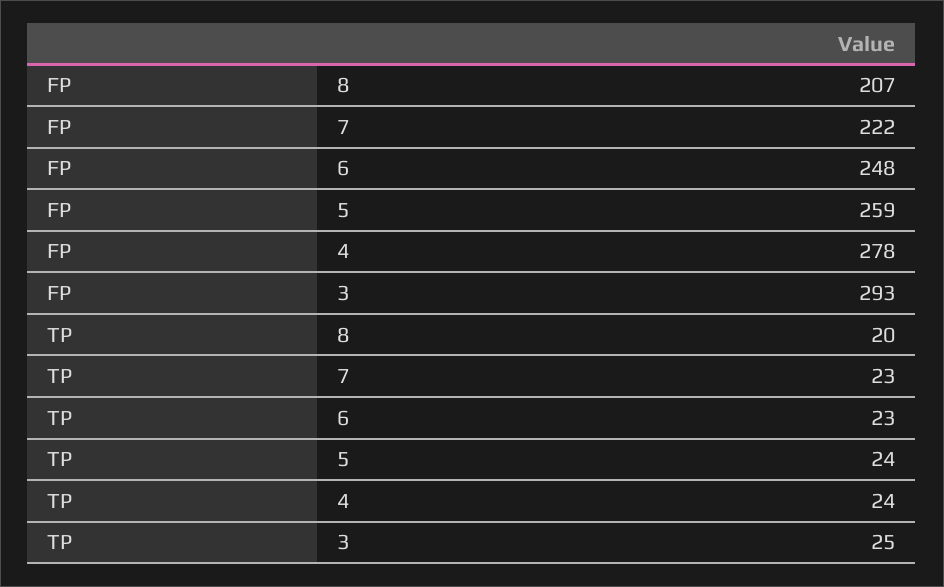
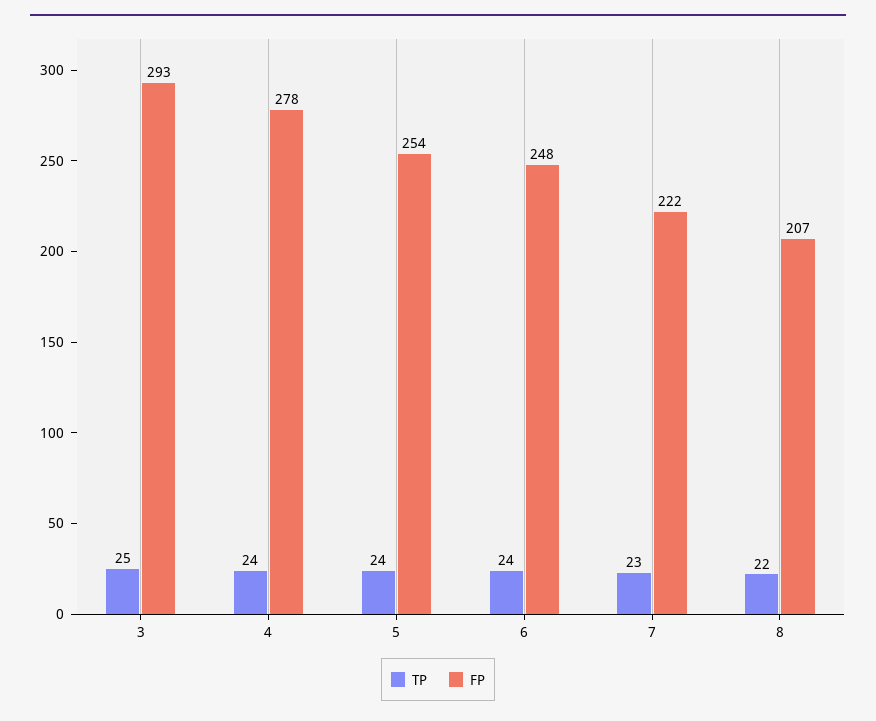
  {
    "FP": {
      "8": 207,
      "7": 222,
      "6": 248,
-     "5": 259,
+     "5": 254,
      "4": 278,
      "3": 293
    },
    "TP": {
-     "8": 20,
+     "8": 22,
      "7": 23,
-     "6": 23,
+     "6": 24,
      "5": 24,
      "4": 24,
      "3": 25
    }
  }

